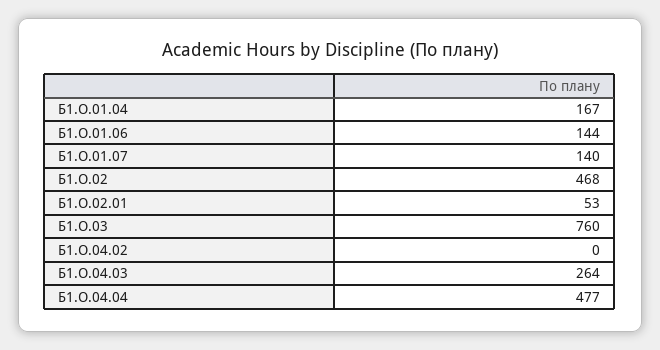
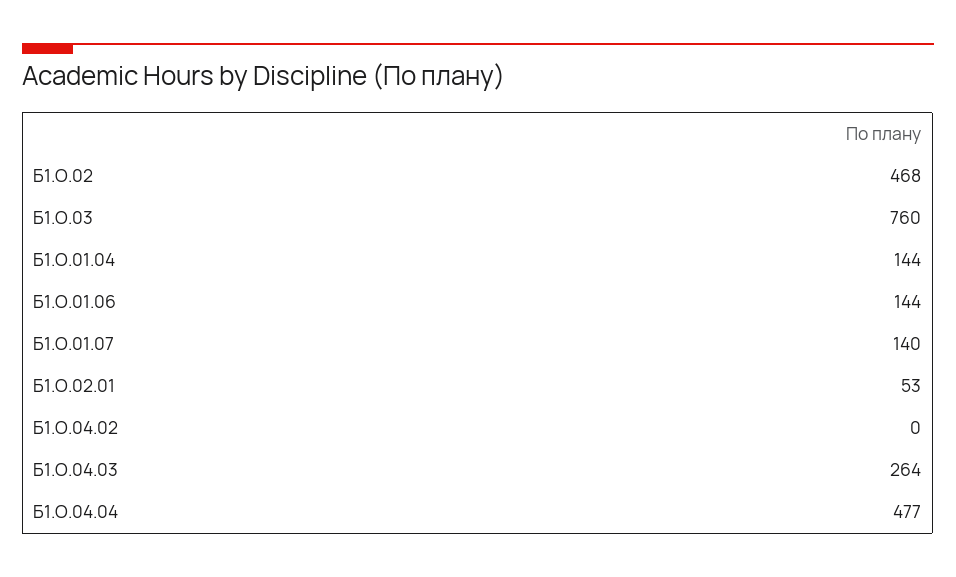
  {
-   "Б1.О.01.04": 167,
+   "Б1.О.01.04": 144,
    "Б1.О.01.06": 144,
    "Б1.О.01.07": 140,
    "Б1.О.02": 468,
    "Б1.О.02.01": 53,
    "Б1.О.03": 760,
    "Б1.О.04.02": 0,
    "Б1.О.04.03": 264,
    "Б1.О.04.04": 477
  }

